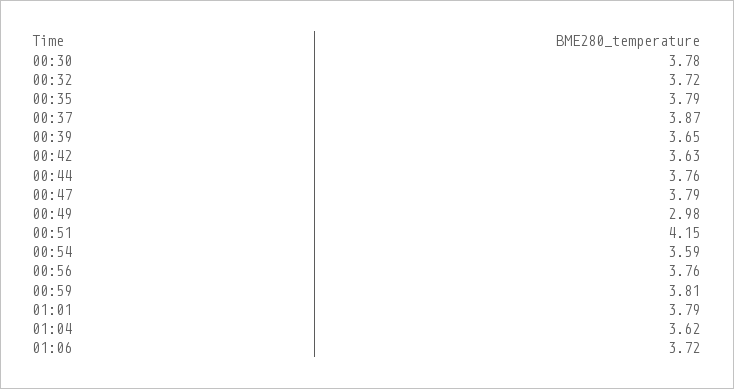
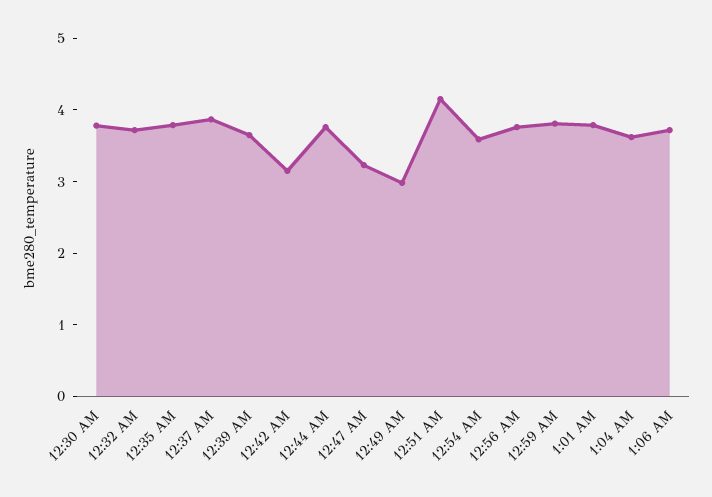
  {
    "00:30": 3.78,
    "00:32": 3.72,
    "00:35": 3.79,
    "00:37": 3.87,
    "00:39": 3.65,
-   "00:42": 3.63,
+   "00:42": 3.2,
    "00:44": 3.76,
-   "00:47": 3.79,
+   "00:47": 3.2,
    "00:49": 2.98,
    "00:51": 4.15,
    "00:54": 3.59,
    "00:56": 3.76,
    "00:59": 3.81,
    "01:01": 3.79,
    "01:04": 3.62,
    "01:06": 3.72
  }

